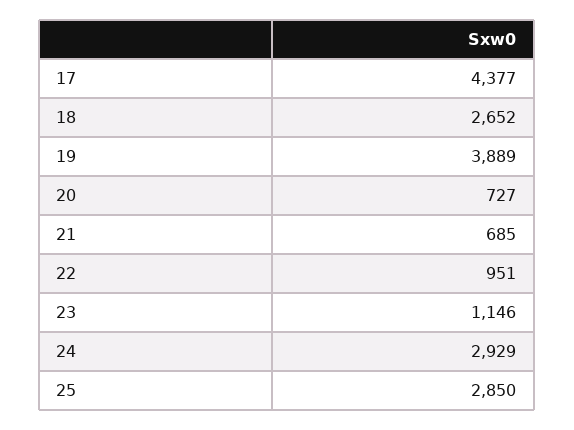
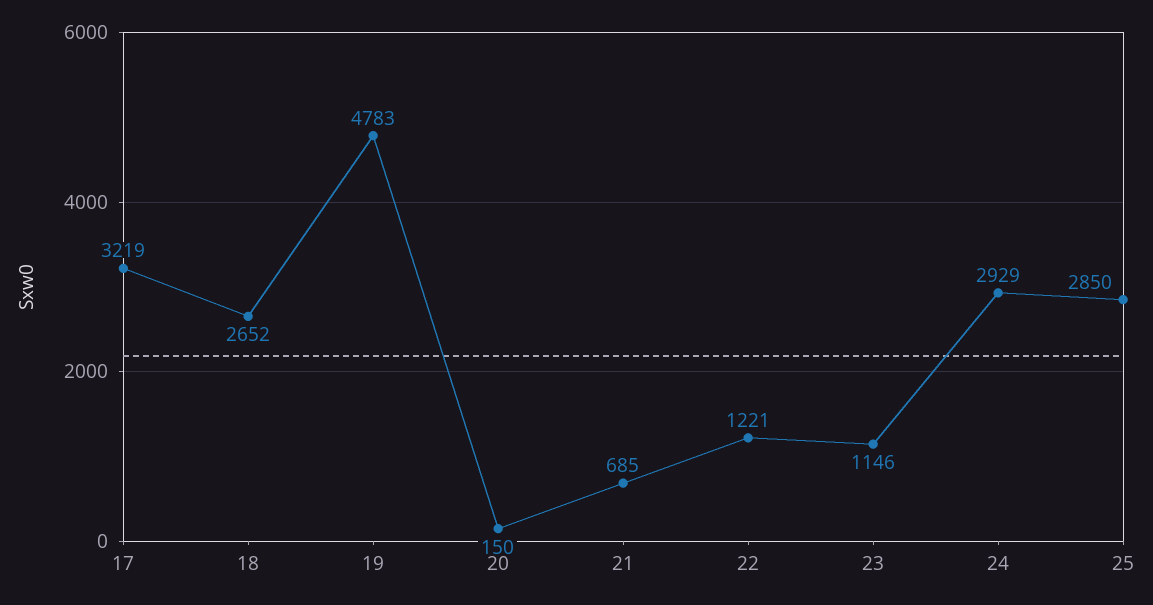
  {
-   "17": 4377,
+   "17": 3219,
    "18": 2652,
-   "19": 3889,
+   "19": 4783,
-   "20": 727,
+   "20": 150,
    "21": 685,
-   "22": 951,
+   "22": 1221,
    "23": 1146,
    "24": 2929,
    "25": 2850
  }

